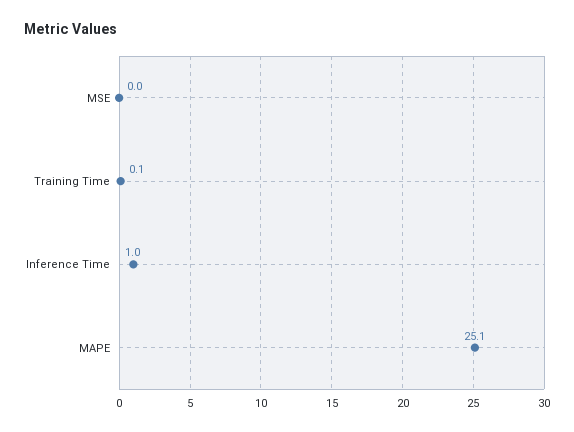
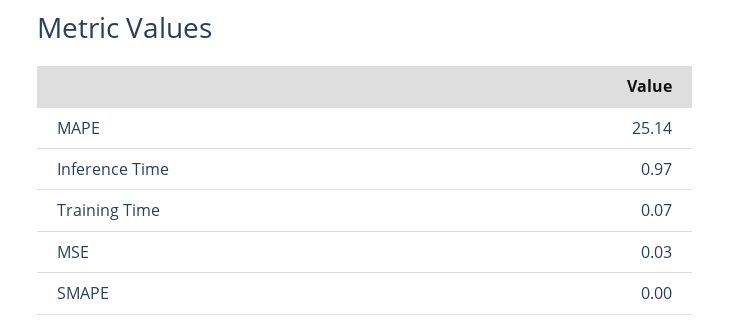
  {
    "MSE": 0.03,
    "Training Time": 0.07,
    "Inference Time": 0.97,
-   "MAPE": 25.14
+   "MAPE": 25.14,
+   "SMAPE": 0
  }

